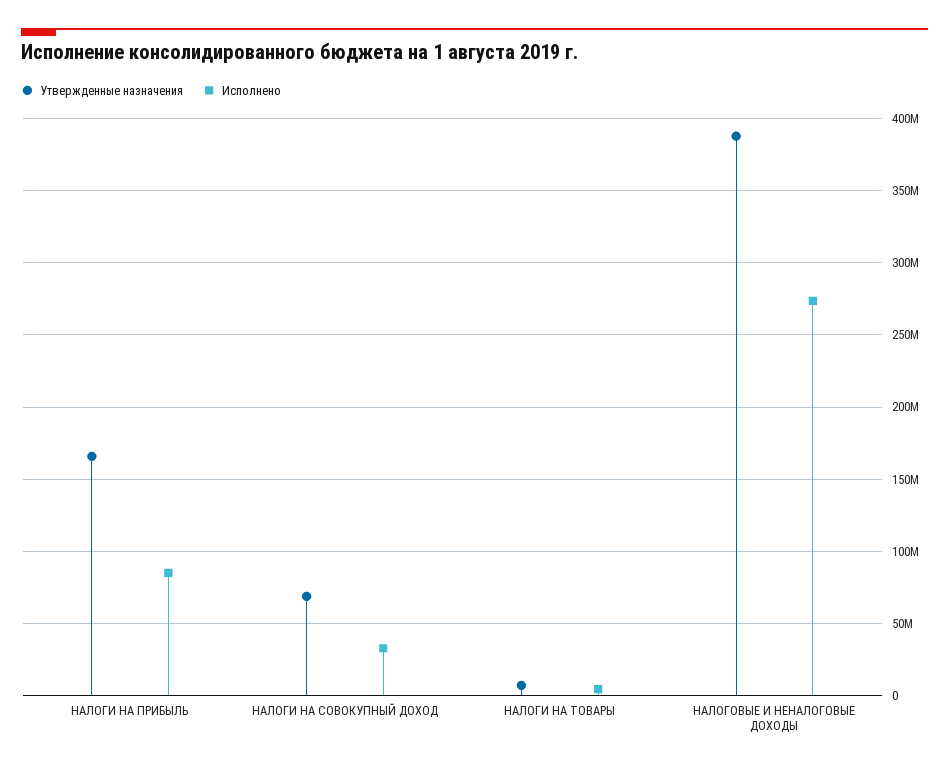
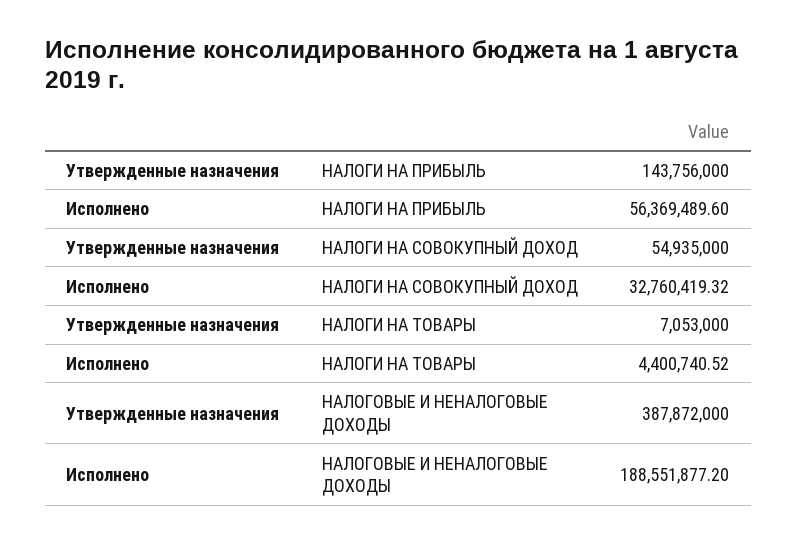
  {
    "Утвержденные назначения": {
-     "НАЛОГИ НА ПРИБЫЛЬ": 165000000,
+     "НАЛОГИ НА ПРИБЫЛЬ": 143756000,
-     "НАЛОГИ НА СОВОКУПНЫЙ ДОХОД": 70000000,
+     "НАЛОГИ НА СОВОКУПНЫЙ ДОХОД": 54935000,
      "НАЛОГИ НА ТОВАРЫ": 7053000,
      "НАЛОГОВЫЕ И НЕНАЛОГОВЫЕ ДОХОДЫ": 387872000
    },
    "Исполнено": {
-     "НАЛОГИ НА ПРИБЫЛЬ": 85000000,
+     "НАЛОГИ НА ПРИБЫЛЬ": 56369489.6,
      "НАЛОГИ НА СОВОКУПНЫЙ ДОХОД": 32760419.32,
      "НАЛОГИ НА ТОВАРЫ": 4400740.52,
-     "НАЛОГОВЫЕ И НЕНАЛОГОВЫЕ ДОХОДЫ": 275000000
+     "НАЛОГОВЫЕ И НЕНАЛОГОВЫЕ ДОХОДЫ": 188551877.2
    }
  }

